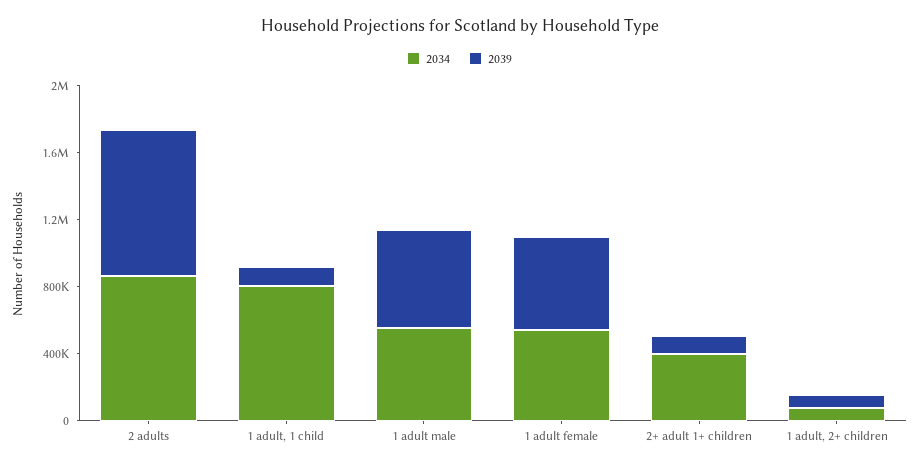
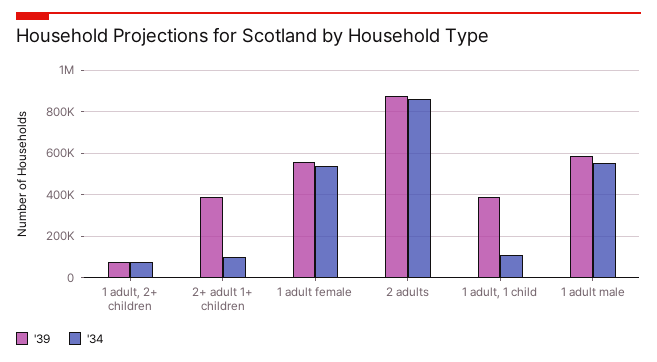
  {
    "2034": {
      "2 adults": 850000,
-     "1 adult, 1 child": 800000,
+     "1 adult, 1 child": 100000,
      "1 adult male": 550000,
      "1 adult female": 550000,
-     "2+ adult 1+ children": 400000,
+     "2+ adult 1+ children": 100000,
      "1 adult, 2+ children": 100000
    },
    "2039": {
      "2 adults": 850000,
-     "1 adult, 1 child": 100000,
+     "1 adult, 1 child": 400000,
      "1 adult male": 600000,
      "1 adult female": 550000,
-     "2+ adult 1+ children": 100000,
+     "2+ adult 1+ children": 400000,
      "1 adult, 2+ children": 100000
    }
  }

